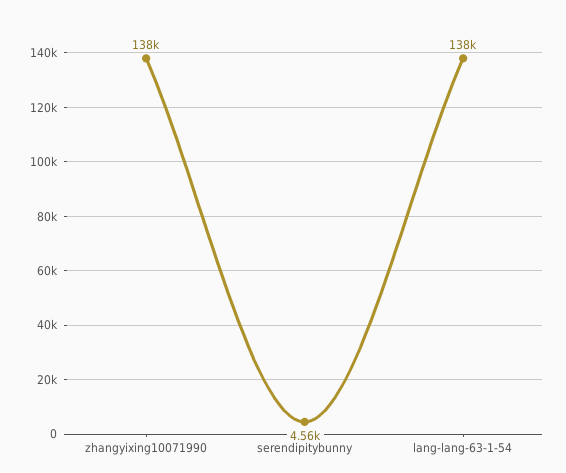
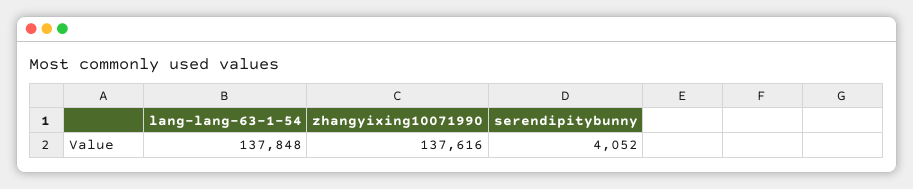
  {
    "zhangyixing10071990": 137616,
-   "serendipitybunny": 4560,
+   "serendipitybunny": 4052,
    "lang-lang-63-1-54": 137848
  }

